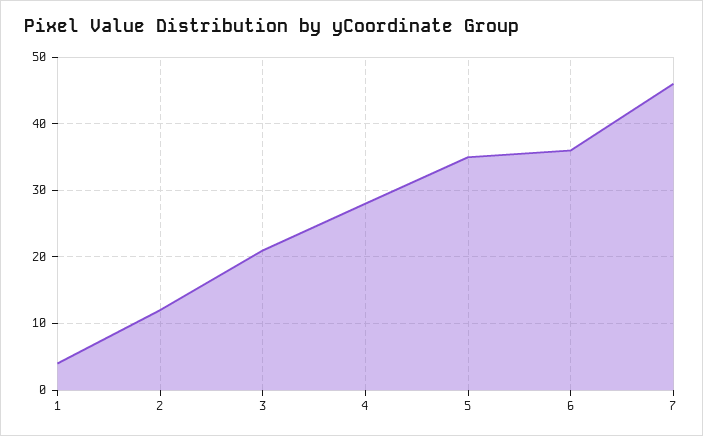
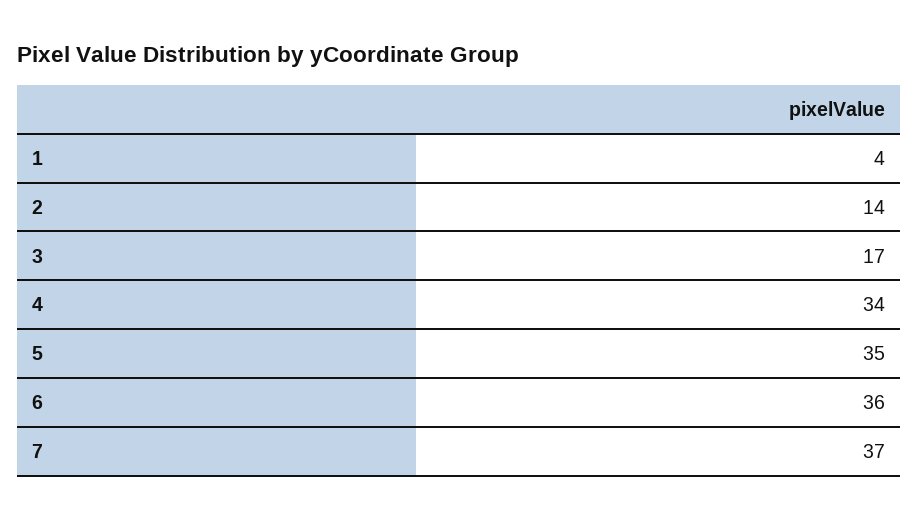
  {
    "1": 4,
-   "2": 12,
+   "2": 14,
-   "3": 21,
+   "3": 17,
-   "4": 28,
+   "4": 34,
    "5": 35,
    "6": 36,
-   "7": 46
+   "7": 37
  }

